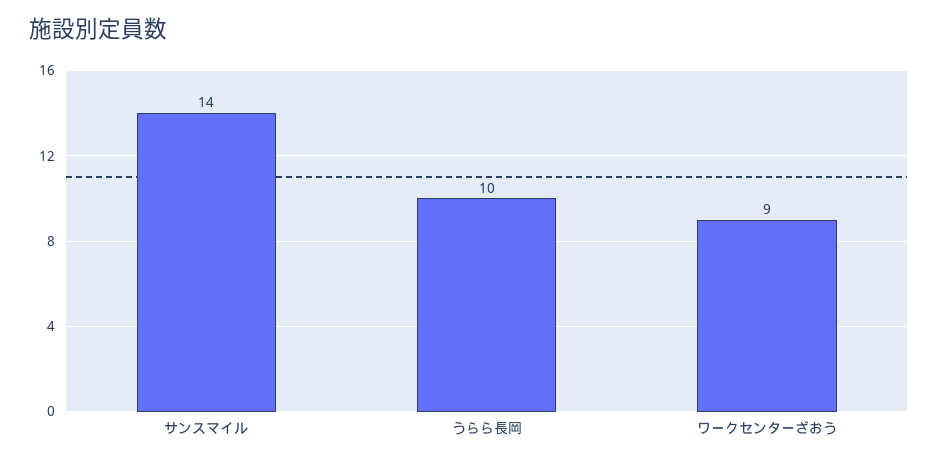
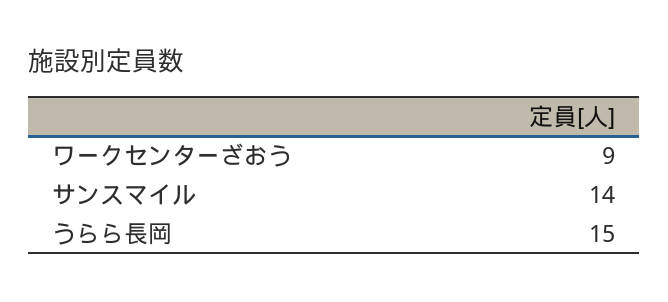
  {
    "サンスマイル": 14,
-   "うらら長岡": 10,
+   "うらら長岡": 15,
    "ワークセンターざおう": 9
  }

